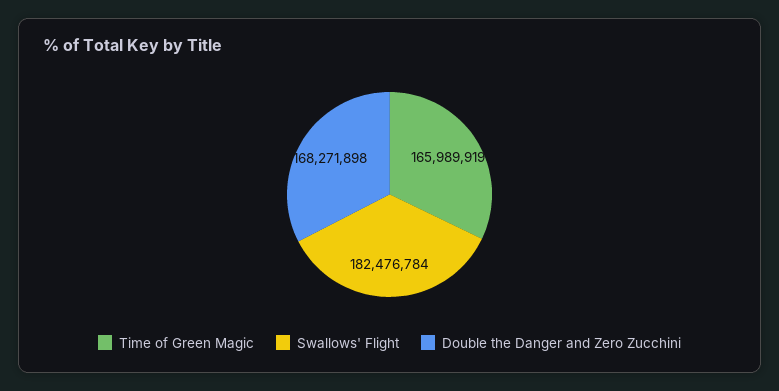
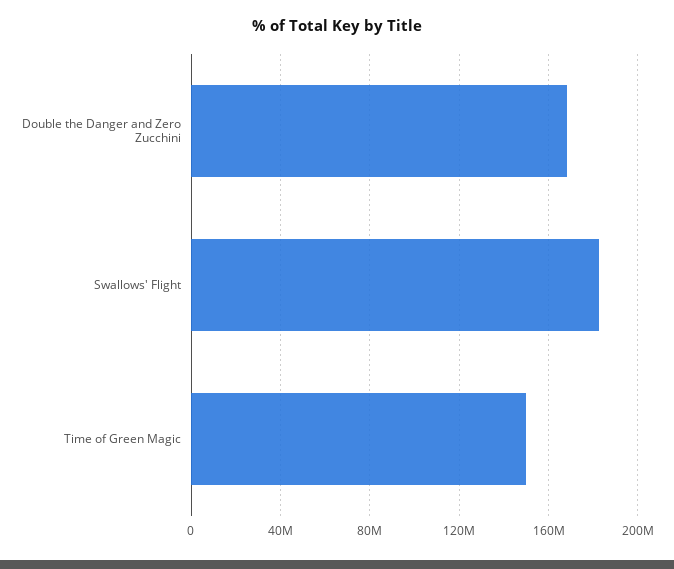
  {
-   "Time of Green Magic": 165989919,
+   "Time of Green Magic": 150000000,
    "Swallows' Flight": 182476784,
    "Double the Danger and Zero Zucchini": 168271898
  }

